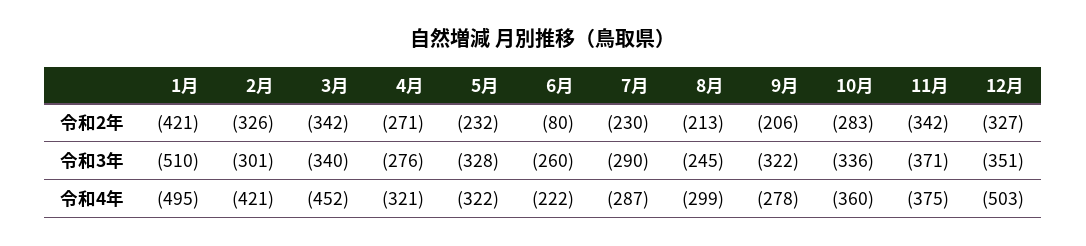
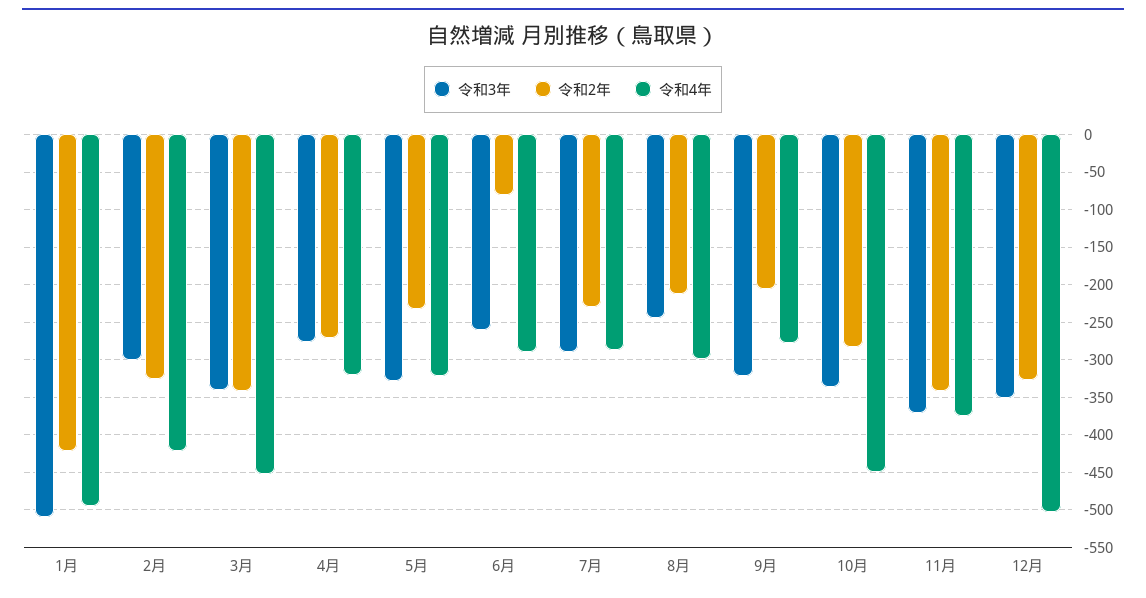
  {
    "令和2年": {
      "1月": -421,
      "2月": -326,
      "3月": -342,
      "4月": -271,
      "5月": -232,
      "6月": -80,
      "7月": -230,
      "8月": -213,
      "9月": -206,
      "10月": -283,
      "11月": -342,
      "12月": -327
    },
    "令和3年": {
      "1月": -510,
      "2月": -301,
      "3月": -340,
      "4月": -276,
      "5月": -328,
      "6月": -260,
      "7月": -290,
      "8月": -245,
      "9月": -322,
      "10月": -336,
      "11月": -371,
      "12月": -351
    },
    "令和4年": {
      "1月": -495,
      "2月": -421,
      "3月": -452,
      "4月": -321,
      "5月": -322,
-     "6月": -222,
+     "6月": -290,
      "7月": -287,
      "8月": -299,
      "9月": -278,
-     "10月": -360,
+     "10月": -450,
      "11月": -375,
      "12月": -503
    }
  }

